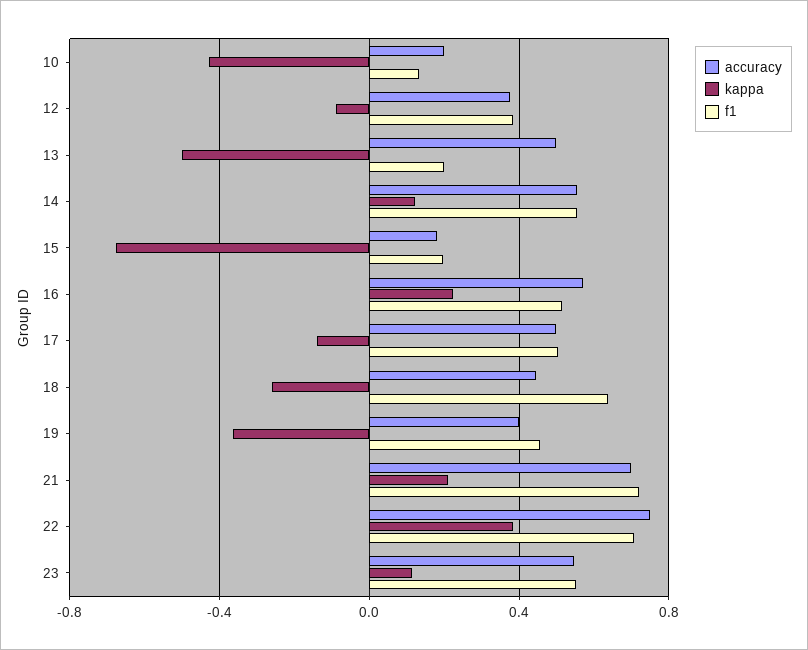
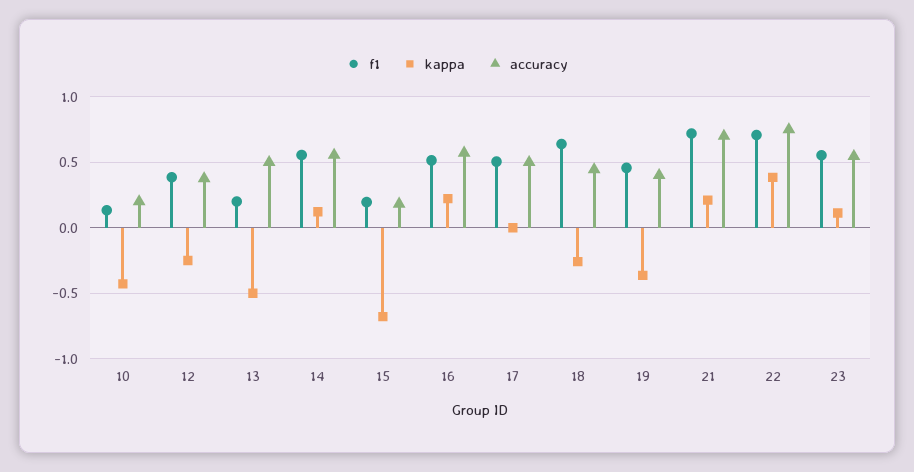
  {
    "accuracy": {
      "10": 0.2,
      "12": 0.4,
      "13": 0.5,
      "14": 0.55,
      "15": 0.2,
      "16": 0.55,
      "17": 0.5,
      "18": 0.45,
      "19": 0.4,
      "21": 0.7,
      "22": 0.75,
      "23": 0.55
    },
    "kappa": {
      "10": -0.45,
-     "12": -0.1,
+     "12": -0.25,
      "13": -0.5,
      "14": 0.1,
      "15": -0.7,
      "16": 0.2,
-     "17": -0.15,
+     "17": 0,
      "18": -0.25,
      "19": -0.35,
      "21": 0.2,
      "22": 0.4,
      "23": 0.1
    },
    "f1": {
      "10": 0.15,
      "12": 0.4,
      "13": 0.2,
      "14": 0.55,
      "15": 0.2,
      "16": 0.5,
      "17": 0.5,
      "18": 0.65,
      "19": 0.45,
      "21": 0.7,
      "22": 0.7,
      "23": 0.55
    }
  }

